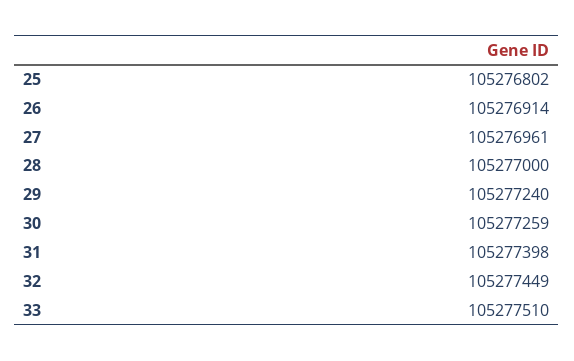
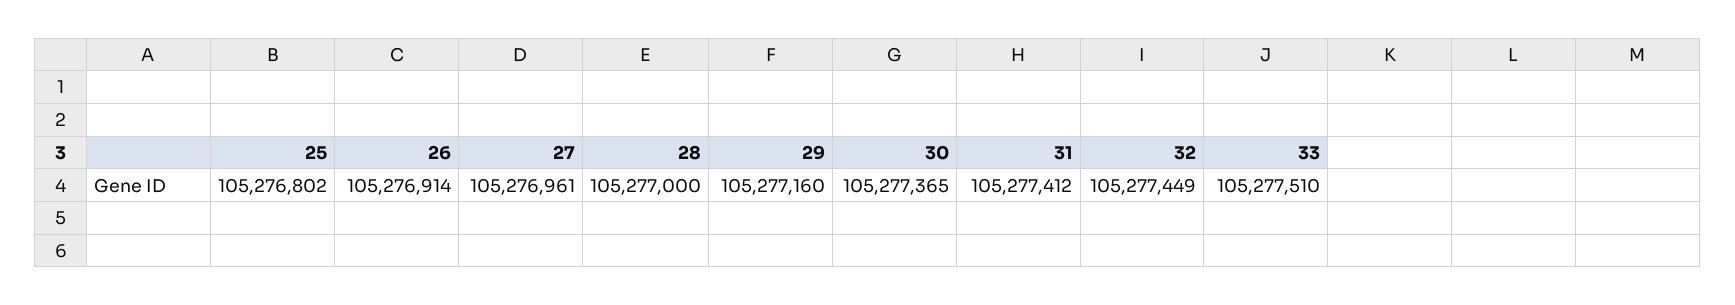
  {
    "25": 105276802,
    "26": 105276914,
    "27": 105276961,
    "28": 105277000,
-   "29": 105277240,
+   "29": 105277160,
-   "30": 105277259,
+   "30": 105277365,
-   "31": 105277398,
+   "31": 105277412,
    "32": 105277449,
    "33": 105277510
  }

